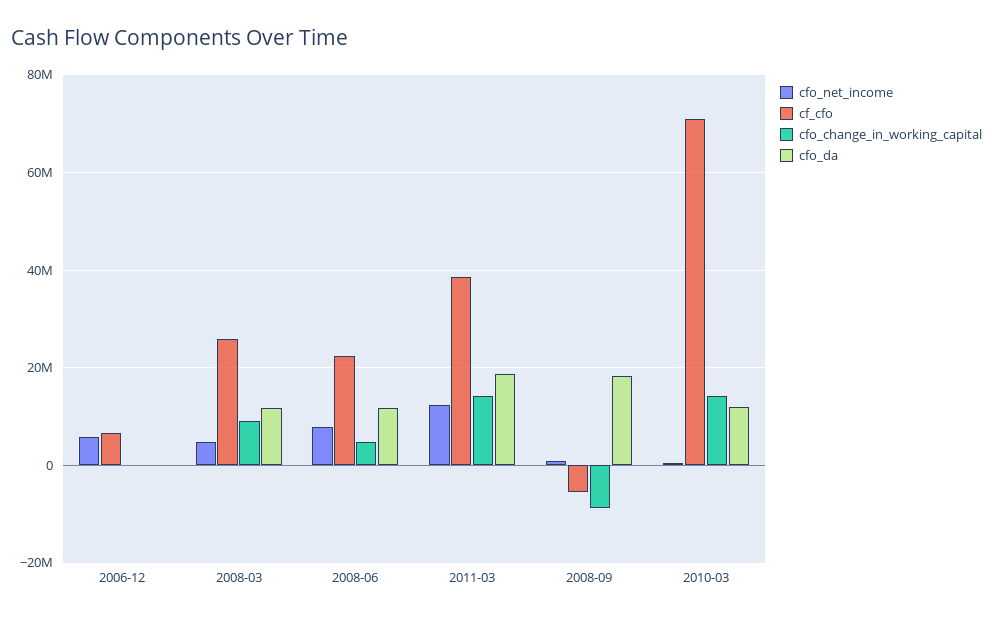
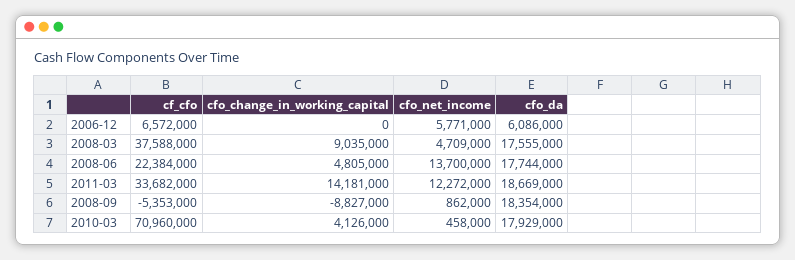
  {
    "cfo_net_income": {
      "2006-12": 5771000,
      "2008-03": 4709000,
-     "2008-06": 8000000,
+     "2008-06": 13700000,
      "2011-03": 12272000,
      "2008-09": 862000,
      "2010-03": 458000
    },
    "cf_cfo": {
      "2006-12": 6572000,
-     "2008-03": 26000000,
+     "2008-03": 37588000,
      "2008-06": 22384000,
-     "2011-03": 38000000,
+     "2011-03": 33682000,
      "2008-09": -5353000,
      "2010-03": 70960000
    },
    "cfo_change_in_working_capital": {
      "2006-12": 0,
      "2008-03": 9035000,
      "2008-06": 4805000,
      "2011-03": 14181000,
      "2008-09": -8827000,
-     "2010-03": 14000000
+     "2010-03": 4126000
    },
    "cfo_da": {
-     "2006-12": 0,
+     "2006-12": 6086000,
-     "2008-03": 12000000,
+     "2008-03": 17555000,
-     "2008-06": 12000000,
+     "2008-06": 17744000,
      "2011-03": 18669000,
      "2008-09": 18354000,
-     "2010-03": 12000000
+     "2010-03": 17929000
    }
  }

